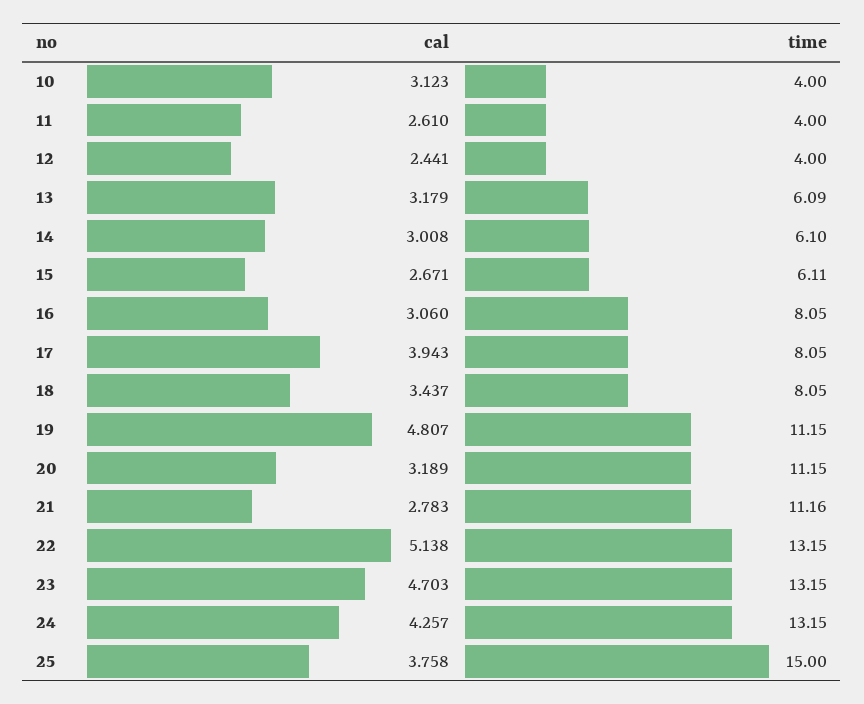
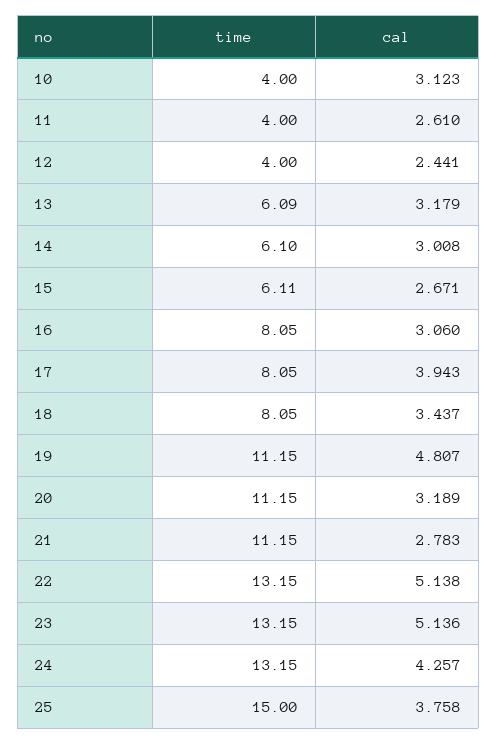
  {
    "cal": {
      "10": 3.123,
      "11": 2.61,
      "12": 2.441,
      "13": 3.179,
      "14": 3.008,
      "15": 2.671,
      "16": 3.06,
      "17": 3.943,
      "18": 3.437,
      "19": 4.807,
      "20": 3.189,
      "21": 2.783,
      "22": 5.138,
-     "23": 4.703,
+     "23": 5.136,
      "24": 4.257,
      "25": 3.758
    },
    "time": {
      "10": 4,
      "11": 4,
      "12": 4,
      "13": 6.09,
      "14": 6.1,
      "15": 6.11,
      "16": 8.05,
      "17": 8.05,
      "18": 8.05,
      "19": 11.15,
      "20": 11.15,
-     "21": 11.16,
+     "21": 11.15,
      "22": 13.15,
      "23": 13.15,
      "24": 13.15,
      "25": 15
    }
  }

